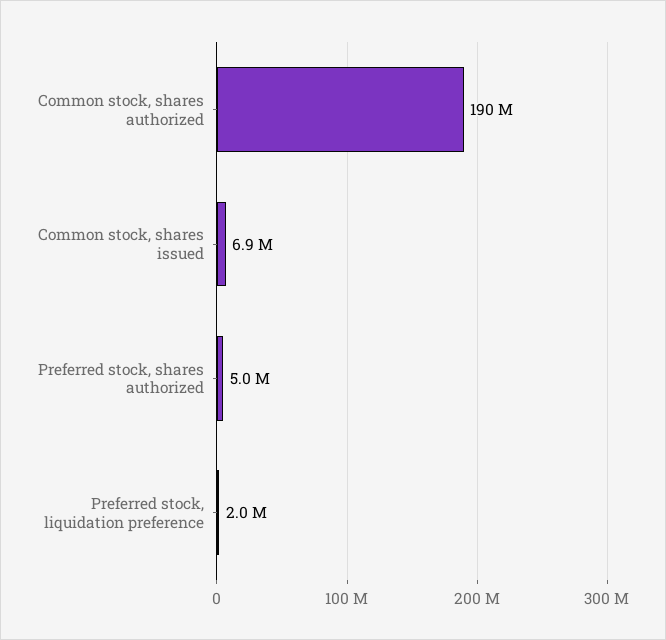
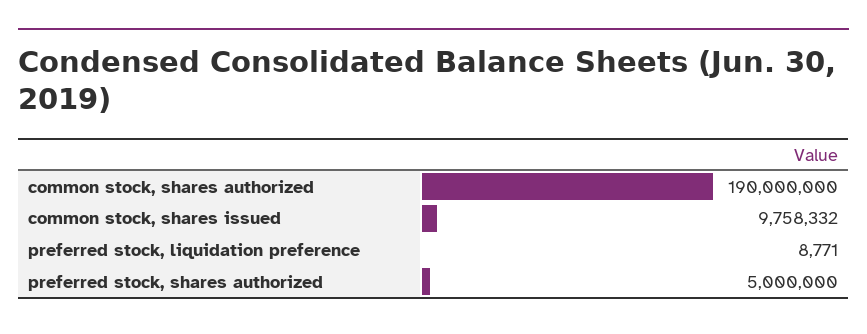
  {
    "Common stock, shares authorized": 190000000,
-   "Common stock, shares issued": 6900000,
+   "Common stock, shares issued": 9758332,
    "Preferred stock, shares authorized": 5000000,
-   "Preferred stock, liquidation preference": 2000000
+   "Preferred stock, liquidation preference": 8771
  }

